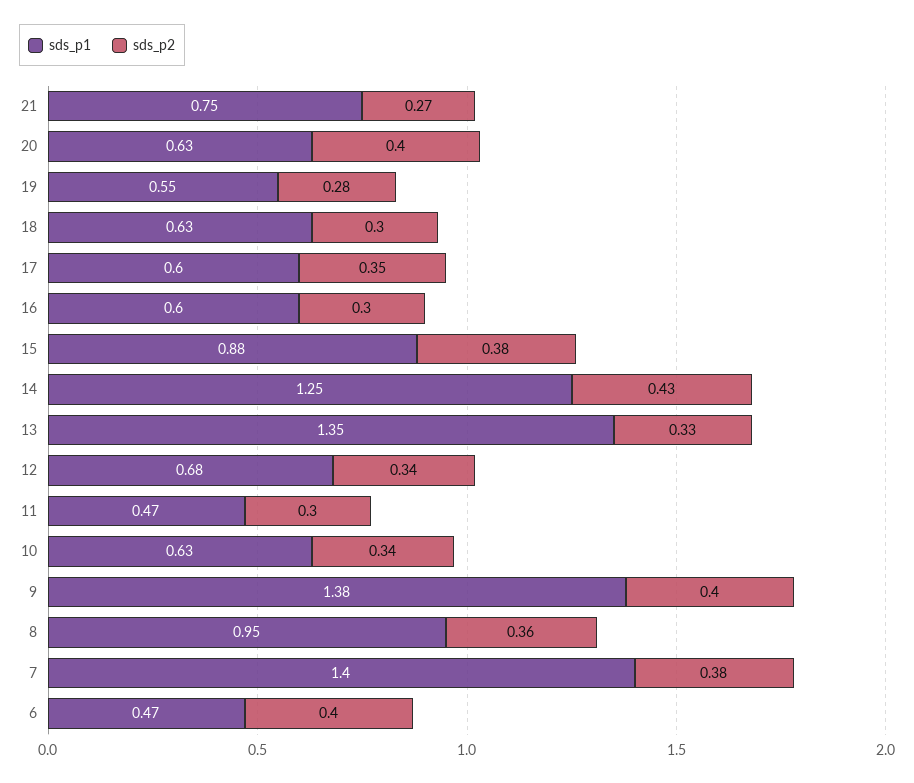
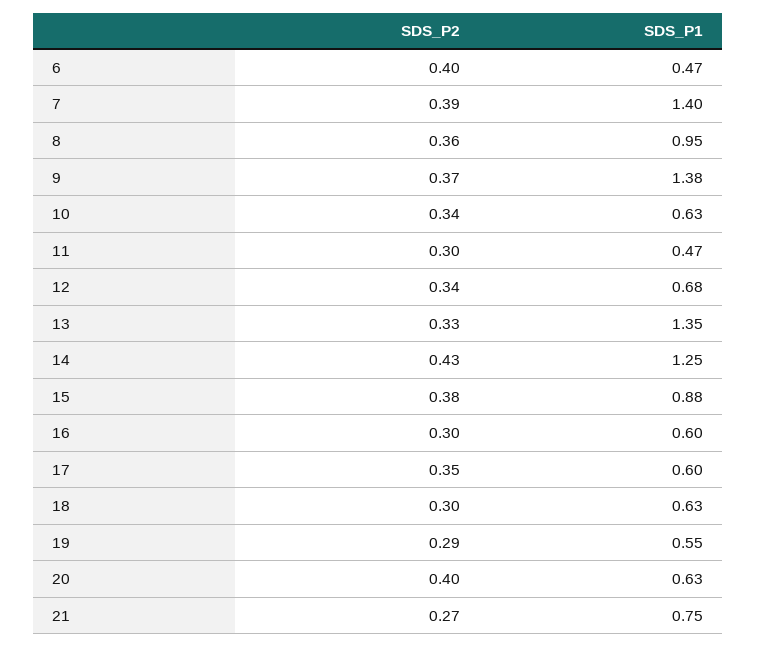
  {
    "sds_p1": {
      "21": 0.75,
      "20": 0.63,
      "19": 0.55,
      "18": 0.63,
      "17": 0.6,
      "16": 0.6,
      "15": 0.88,
      "14": 1.25,
      "13": 1.35,
      "12": 0.68,
      "11": 0.47,
      "10": 0.63,
      "9": 1.38,
      "8": 0.95,
      "7": 1.4,
      "6": 0.47
    },
    "sds_p2": {
      "21": 0.27,
      "20": 0.4,
-     "19": 0.28,
+     "19": 0.29,
      "18": 0.3,
      "17": 0.35,
      "16": 0.3,
      "15": 0.38,
      "14": 0.43,
      "13": 0.33,
      "12": 0.34,
      "11": 0.3,
      "10": 0.34,
-     "9": 0.4,
+     "9": 0.37,
      "8": 0.36,
-     "7": 0.38,
+     "7": 0.39,
      "6": 0.4
    }
  }

